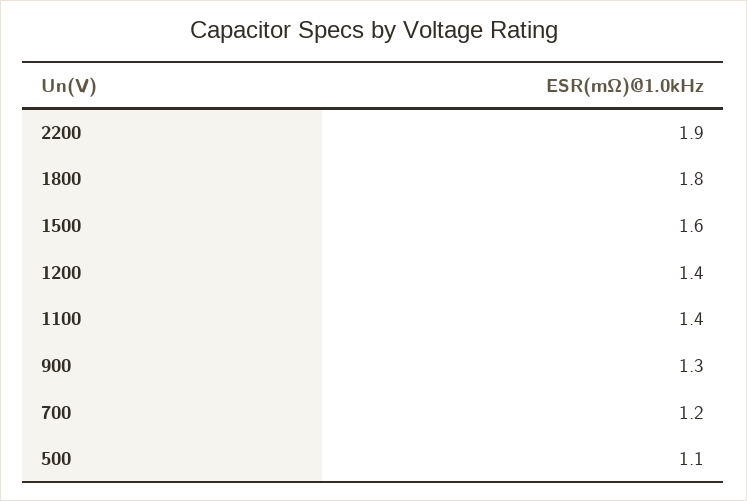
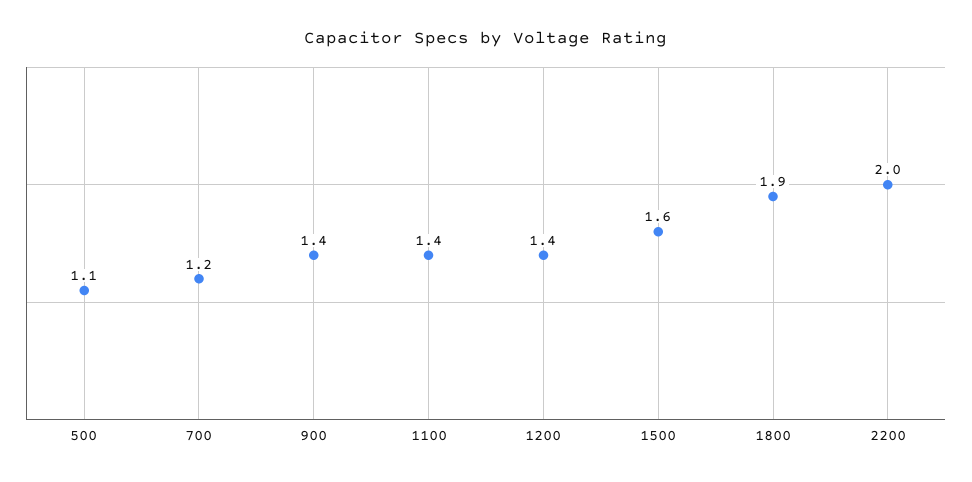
  {
-   "2200": 1.9,
+   "2200": 2,
-   "1800": 1.8,
+   "1800": 1.9,
    "1500": 1.6,
    "1200": 1.4,
    "1100": 1.4,
-   "900": 1.3,
+   "900": 1.4,
    "700": 1.2,
    "500": 1.1
  }

